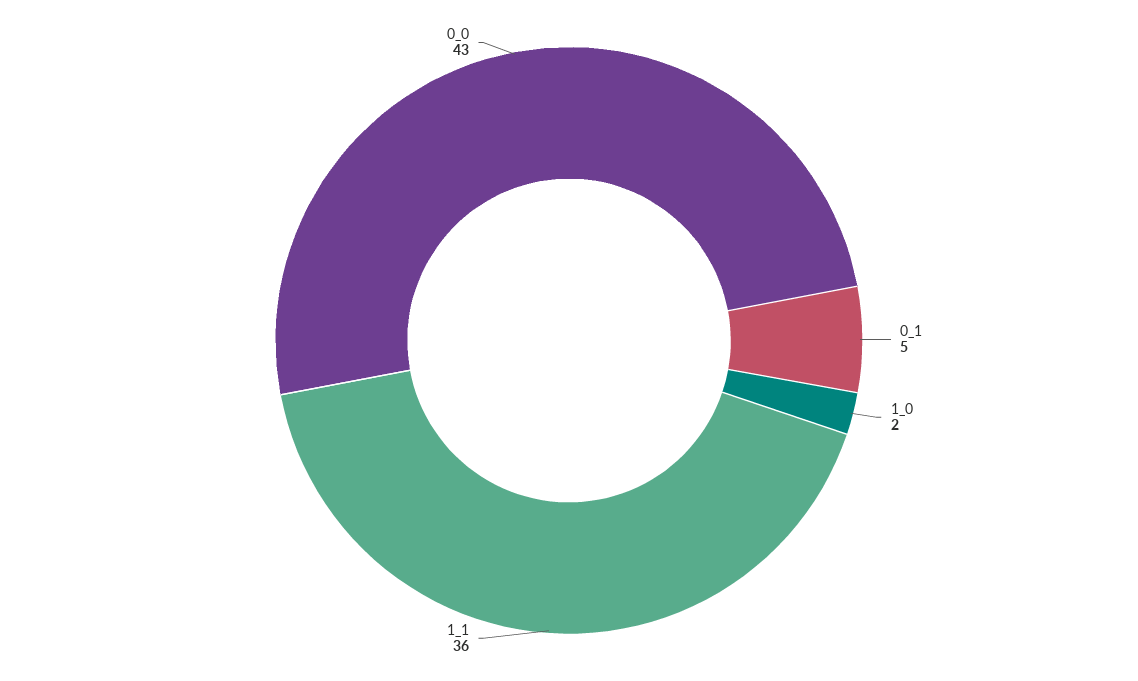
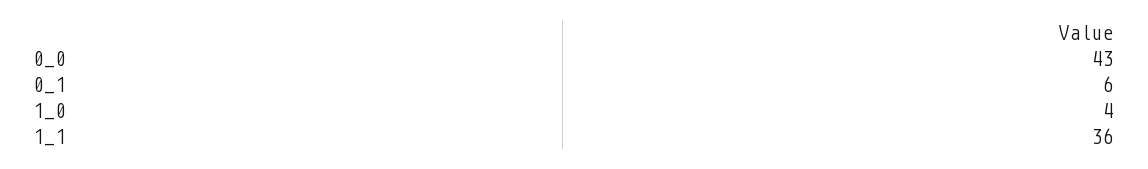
  {
-   "0_1": 5,
+   "0_1": 6,
-   "1_0": 2,
+   "1_0": 4,
    "1_1": 36,
    "0_0": 43
  }

